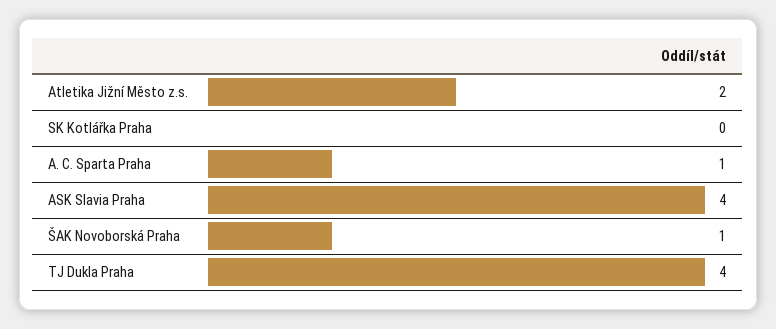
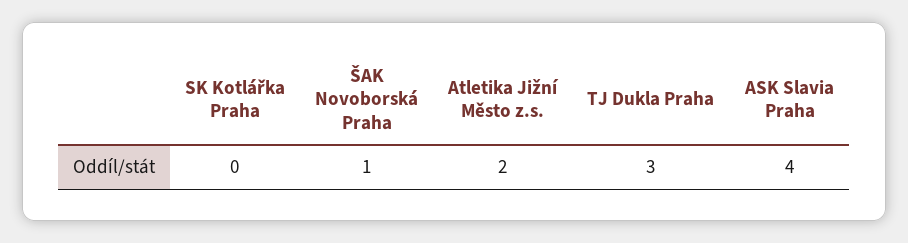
  {
    "Atletika Jižní Město z.s.": 2,
    "SK Kotlářka Praha": 0,
-   "A. C. Sparta Praha": 1,
    "ASK Slavia Praha": 4,
    "ŠAK Novoborská Praha": 1,
-   "TJ Dukla Praha": 4
+   "TJ Dukla Praha": 3
  }

